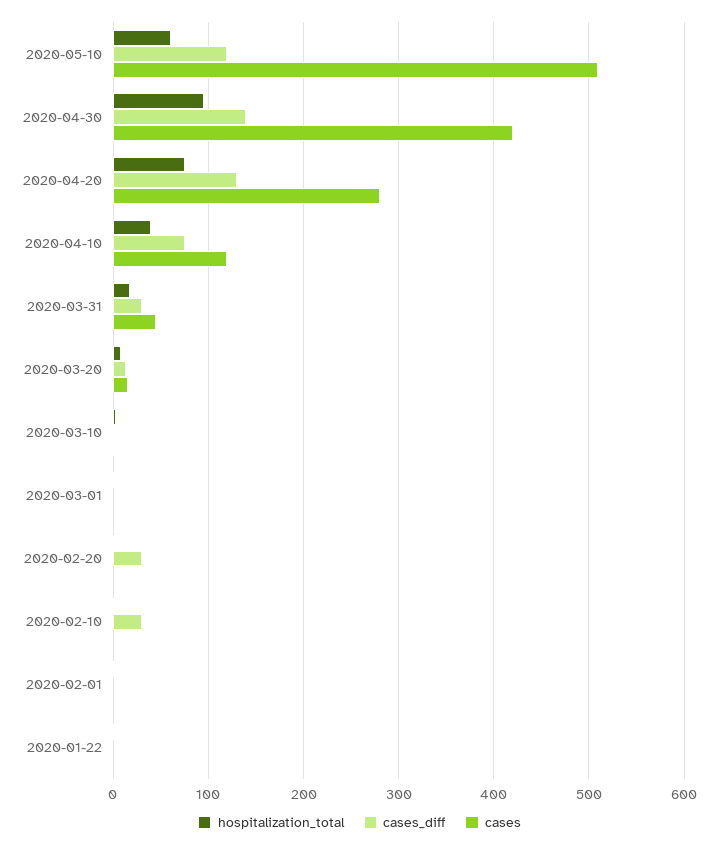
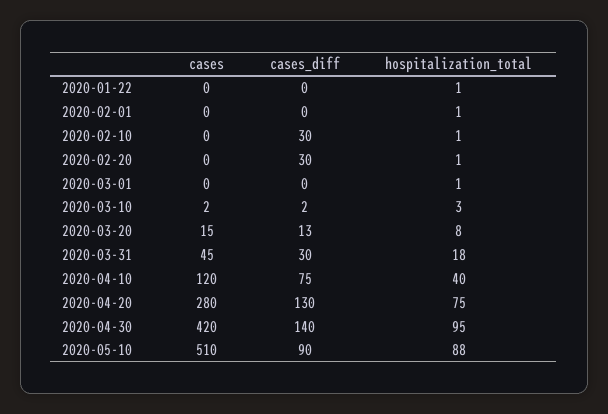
  {
    "hospitalization_total": {
-     "2020-05-10": 60,
+     "2020-05-10": 88,
      "2020-04-30": 95,
      "2020-04-20": 75,
      "2020-04-10": 40,
      "2020-03-31": 18,
      "2020-03-20": 8,
      "2020-03-10": 3,
      "2020-03-01": 1,
      "2020-02-20": 1,
      "2020-02-10": 1,
      "2020-02-01": 1,
      "2020-01-22": 1
    },
    "cases_diff": {
-     "2020-05-10": 120,
+     "2020-05-10": 90,
      "2020-04-30": 140,
      "2020-04-20": 130,
      "2020-04-10": 75,
      "2020-03-31": 30,
      "2020-03-20": 13,
      "2020-03-10": 2,
      "2020-03-01": 0,
      "2020-02-20": 30,
      "2020-02-10": 30,
      "2020-02-01": 0,
      "2020-01-22": 0
    },
    "cases": {
      "2020-05-10": 510,
      "2020-04-30": 420,
      "2020-04-20": 280,
      "2020-04-10": 120,
      "2020-03-31": 45,
      "2020-03-20": 15,
      "2020-03-10": 2,
      "2020-03-01": 0,
      "2020-02-20": 0,
      "2020-02-10": 0,
      "2020-02-01": 0,
      "2020-01-22": 0
    }
  }

